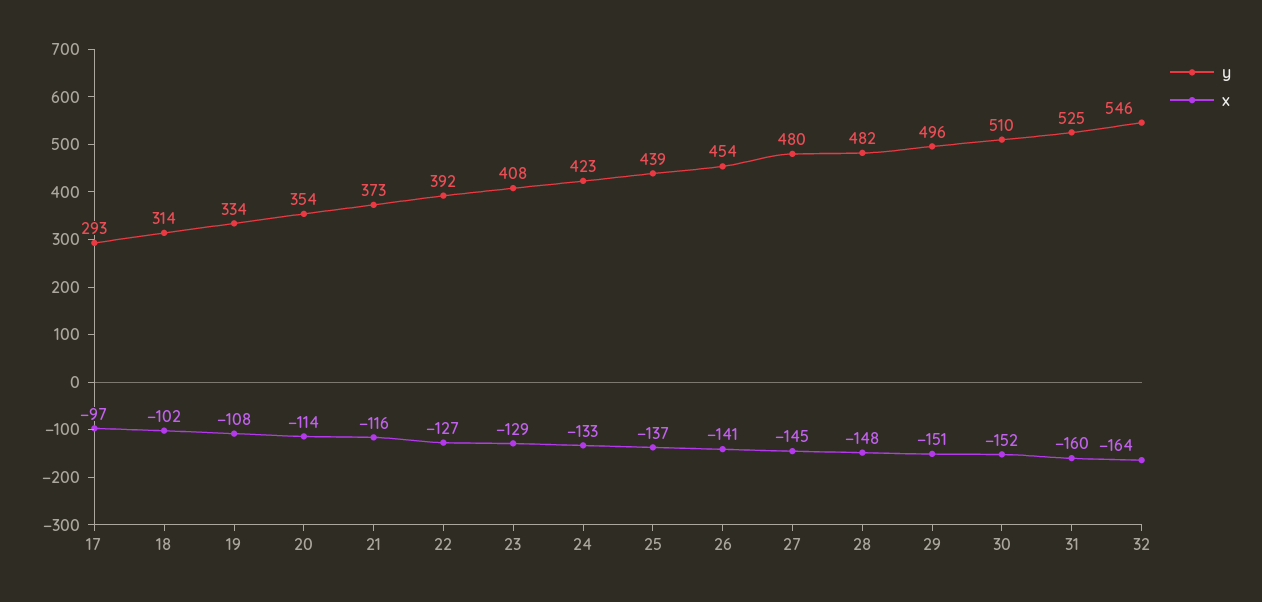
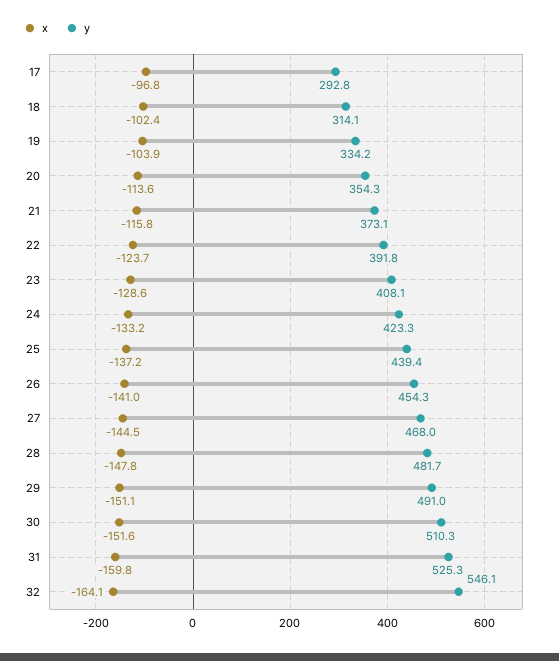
  {
    "y": {
      "17": 292.8,
      "18": 314.1,
      "19": 334.2,
      "20": 354.3,
      "21": 373.1,
      "22": 391.8,
      "23": 408.1,
      "24": 423.3,
      "25": 439.4,
      "26": 454.3,
-     "27": 480,
+     "27": 468,
      "28": 481.7,
-     "29": 496,
+     "29": 491,
      "30": 510.3,
      "31": 525.3,
      "32": 546.1
    },
    "x": {
      "17": -96.8,
      "18": -102.4,
-     "19": -108,
+     "19": -103.9,
      "20": -113.6,
      "21": -115.8,
-     "22": -127,
+     "22": -123.7,
      "23": -128.6,
      "24": -133.2,
      "25": -137.2,
      "26": -141,
      "27": -144.5,
      "28": -147.8,
      "29": -151.1,
      "30": -151.6,
      "31": -159.8,
      "32": -164.1
    }
  }

